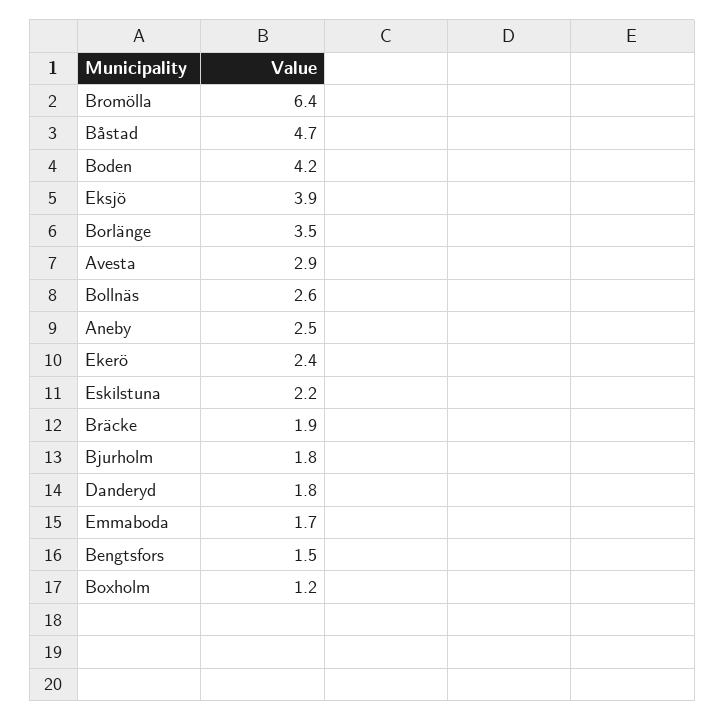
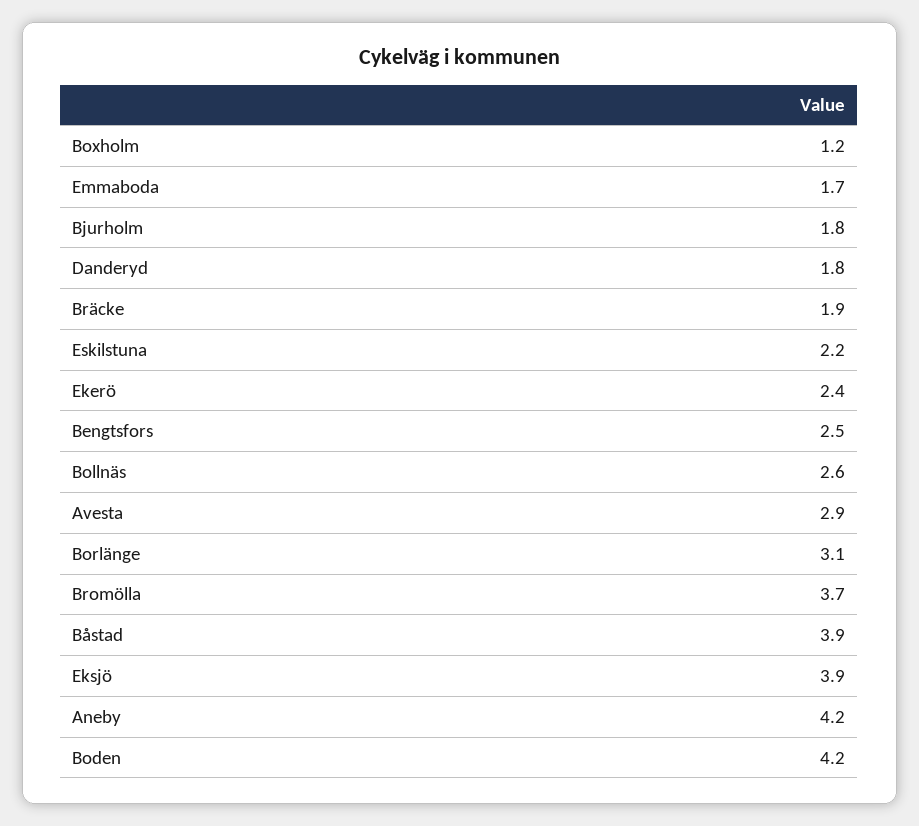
  {
-   "Bromölla": 6.4,
+   "Bromölla": 3.7,
-   "Båstad": 4.7,
+   "Båstad": 3.9,
    "Boden": 4.2,
    "Eksjö": 3.9,
-   "Borlänge": 3.5,
+   "Borlänge": 3.1,
    "Avesta": 2.9,
    "Bollnäs": 2.6,
-   "Aneby": 2.5,
+   "Aneby": 4.2,
    "Ekerö": 2.4,
    "Eskilstuna": 2.2,
    "Bräcke": 1.9,
    "Bjurholm": 1.8,
    "Danderyd": 1.8,
    "Emmaboda": 1.7,
-   "Bengtsfors": 1.5,
+   "Bengtsfors": 2.5,
    "Boxholm": 1.2
  }

